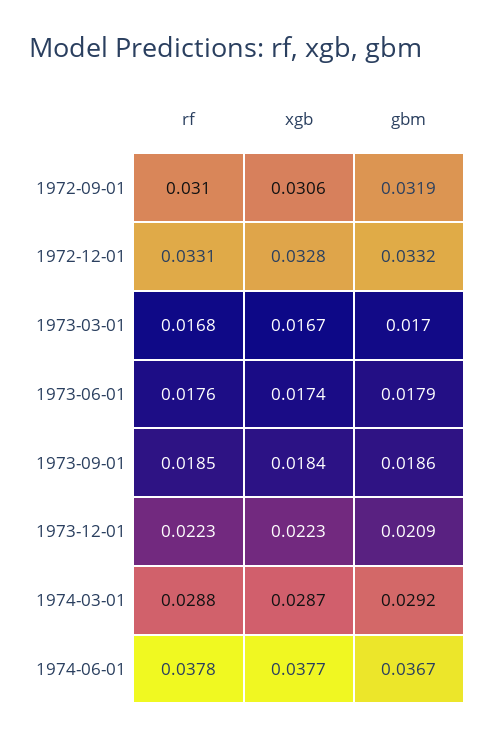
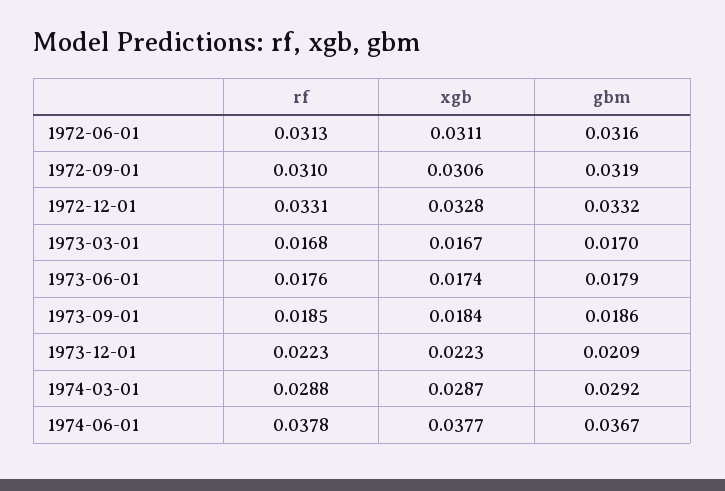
  {
    "rf": {
      "1972-09-01": 0.031,
      "1972-12-01": 0.0331,
      "1973-03-01": 0.0168,
      "1973-06-01": 0.0176,
      "1973-09-01": 0.0185,
      "1973-12-01": 0.0223,
      "1974-03-01": 0.0288,
-     "1974-06-01": 0.0378
+     "1974-06-01": 0.0378,
+     "1972-06-01": 0.0313
    },
    "xgb": {
      "1972-09-01": 0.0306,
      "1972-12-01": 0.0328,
      "1973-03-01": 0.0167,
      "1973-06-01": 0.0174,
      "1973-09-01": 0.0184,
      "1973-12-01": 0.0223,
      "1974-03-01": 0.0287,
-     "1974-06-01": 0.0377
+     "1974-06-01": 0.0377,
+     "1972-06-01": 0.0311
    },
    "gbm": {
      "1972-09-01": 0.0319,
      "1972-12-01": 0.0332,
      "1973-03-01": 0.017,
      "1973-06-01": 0.0179,
      "1973-09-01": 0.0186,
      "1973-12-01": 0.0209,
      "1974-03-01": 0.0292,
-     "1974-06-01": 0.0367
+     "1974-06-01": 0.0367,
+     "1972-06-01": 0.0316
    }
  }

